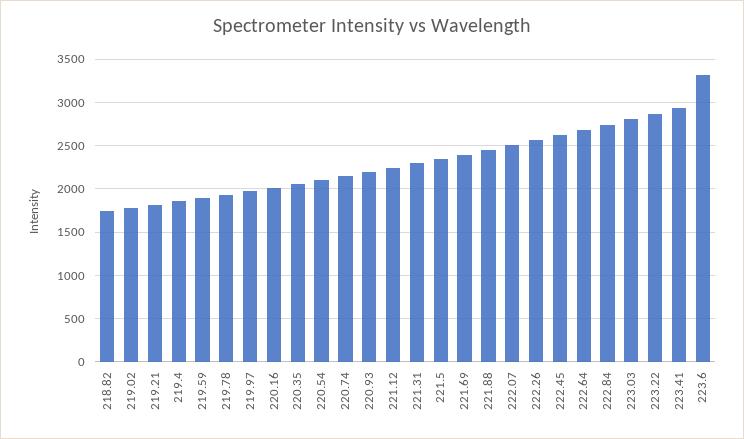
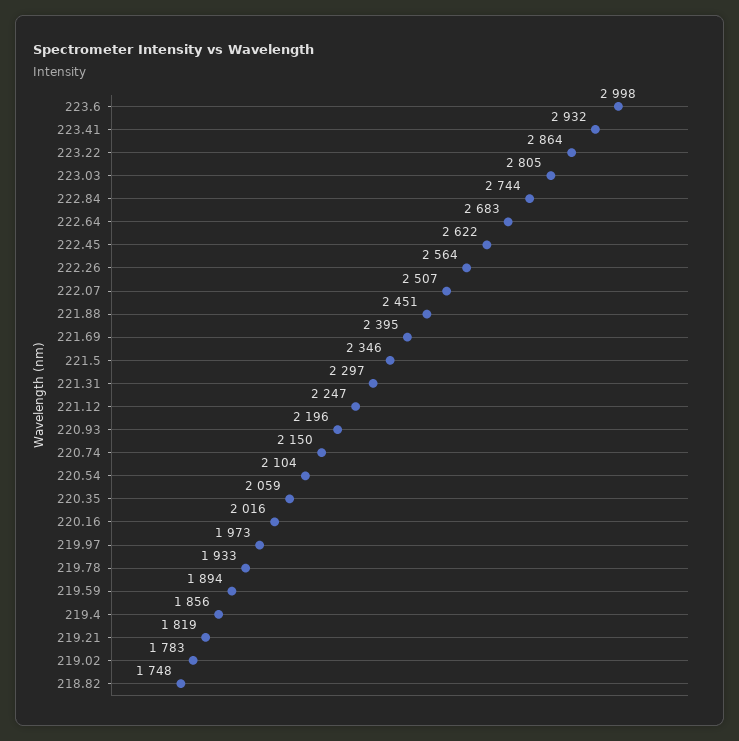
  {
    "218.82": 1748,
    "219.02": 1783,
    "219.21": 1819,
    "219.4": 1856,
    "219.59": 1894,
    "219.78": 1933,
    "219.97": 1973,
    "220.16": 2016,
    "220.35": 2059,
    "220.54": 2104,
    "220.74": 2150,
    "220.93": 2196,
    "221.12": 2247,
    "221.31": 2297,
    "221.5": 2346,
    "221.69": 2395,
    "221.88": 2451,
    "222.07": 2507,
    "222.26": 2564,
    "222.45": 2622,
    "222.64": 2683,
    "222.84": 2744,
    "223.03": 2805,
    "223.22": 2864,
    "223.41": 2932,
-   "223.6": 3300
+   "223.6": 2998
  }

